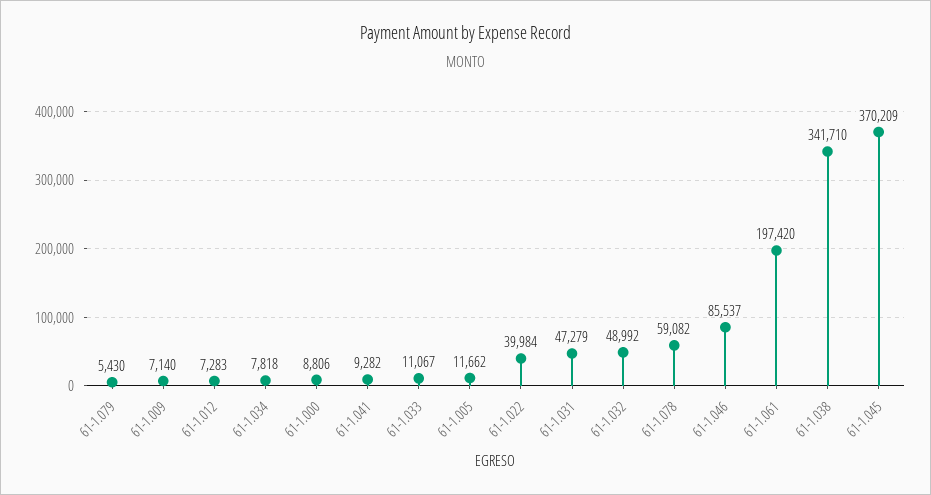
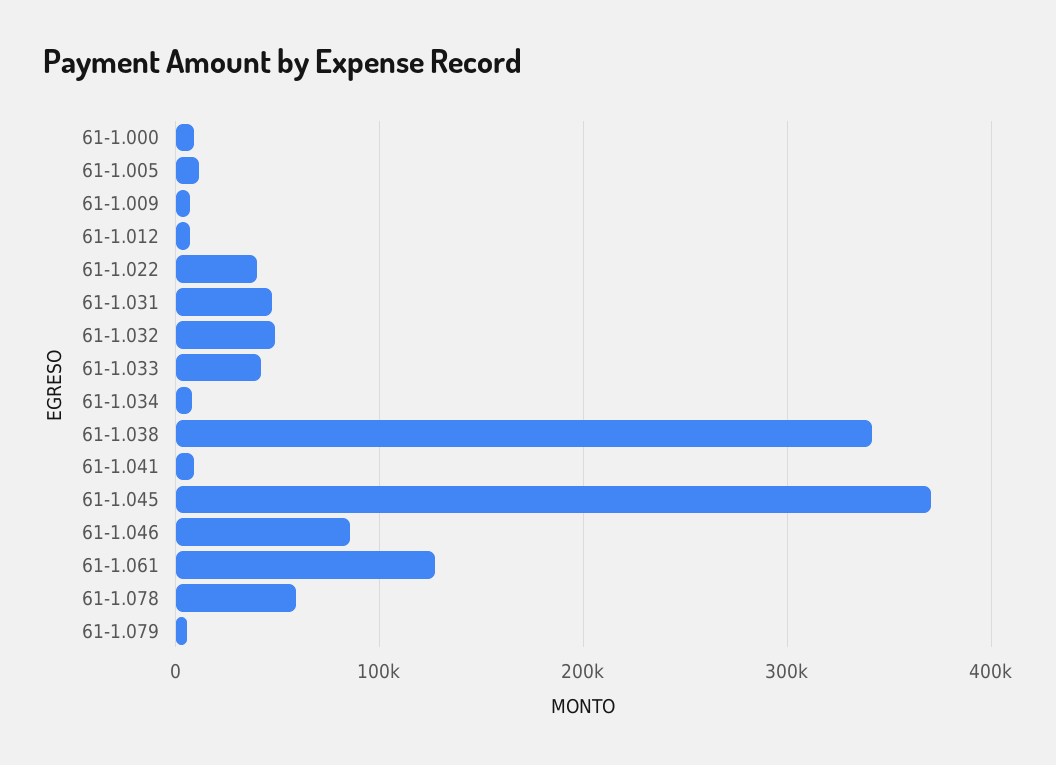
  {
    "61-1.079": 5430,
    "61-1.009": 7140,
    "61-1.012": 7283,
    "61-1.034": 7818,
    "61-1.000": 8806,
    "61-1.041": 9282,
-   "61-1.033": 11067,
+   "61-1.033": 40000,
    "61-1.005": 11662,
    "61-1.022": 39984,
    "61-1.031": 47279,
    "61-1.032": 48992,
    "61-1.078": 59082,
    "61-1.046": 85537,
-   "61-1.061": 197420,
+   "61-1.061": 130000,
    "61-1.038": 341710,
    "61-1.045": 370209
  }

